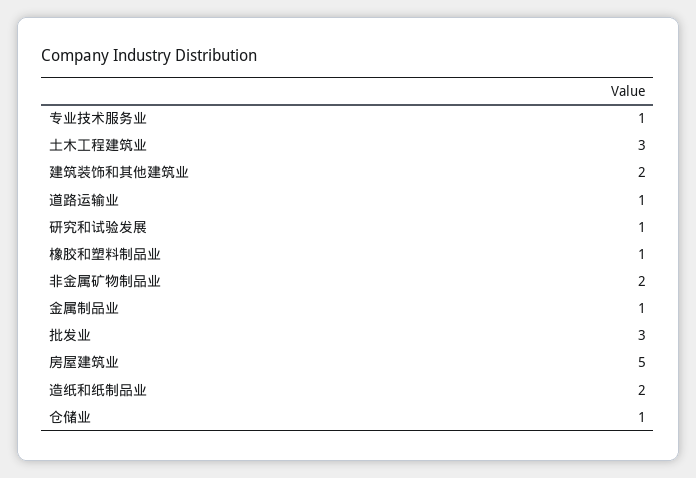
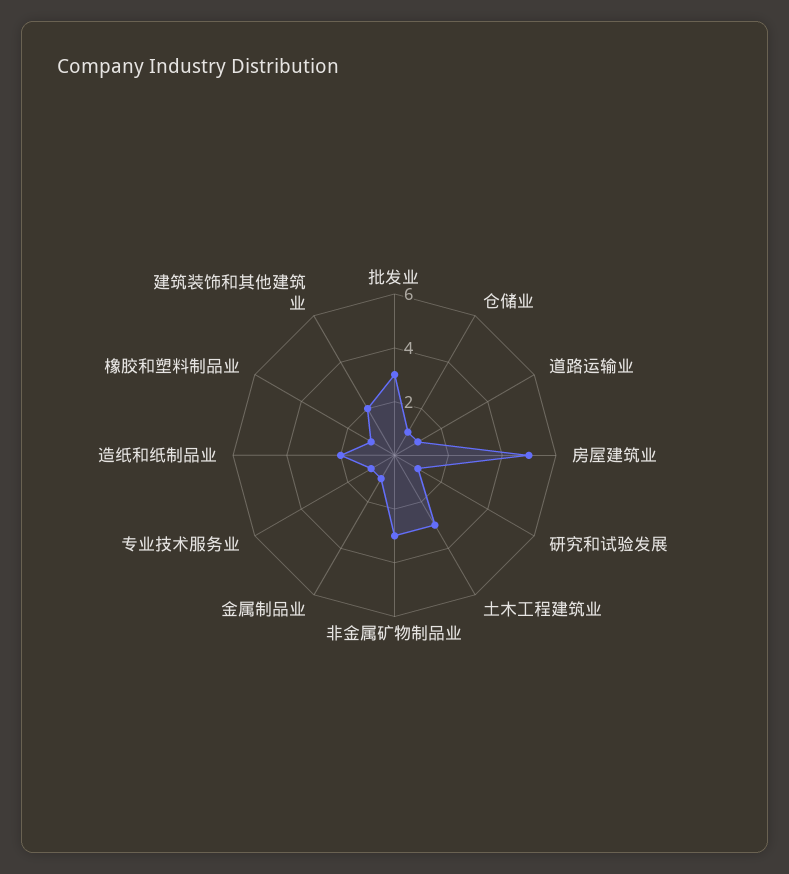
  {
    "专业技术服务业": 1,
    "土木工程建筑业": 3,
    "建筑装饰和其他建筑业": 2,
    "道路运输业": 1,
    "研究和试验发展": 1,
    "橡胶和塑料制品业": 1,
-   "非金属矿物制品业": 2,
+   "非金属矿物制品业": 3,
    "金属制品业": 1,
    "批发业": 3,
    "房屋建筑业": 5,
    "造纸和纸制品业": 2,
    "仓储业": 1
  }

